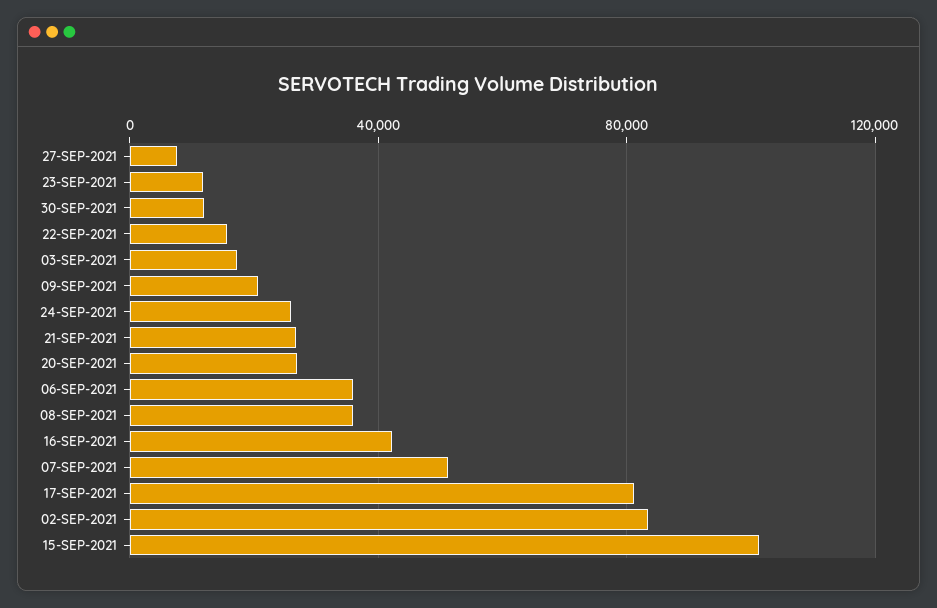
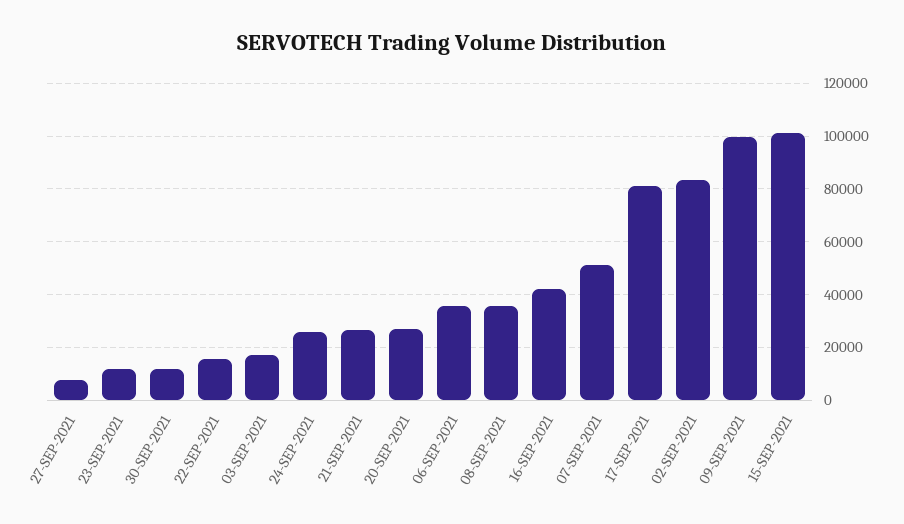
  {
    "27-SEP-2021": 7500,
    "23-SEP-2021": 12500,
    "30-SEP-2021": 12500,
    "22-SEP-2021": 15000,
    "03-SEP-2021": 17500,
-   "09-SEP-2021": 20000,
+   "09-SEP-2021": 100000,
    "24-SEP-2021": 25000,
    "21-SEP-2021": 27500,
    "20-SEP-2021": 27500,
    "06-SEP-2021": 35000,
    "08-SEP-2021": 35000,
    "16-SEP-2021": 42500,
    "07-SEP-2021": 50000,
    "17-SEP-2021": 80000,
    "02-SEP-2021": 82500,
    "15-SEP-2021": 102500
  }

